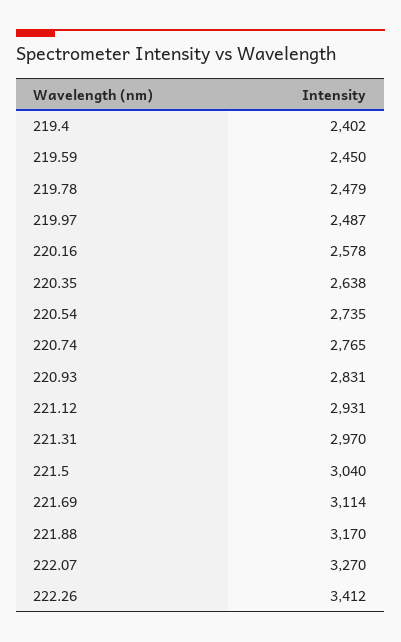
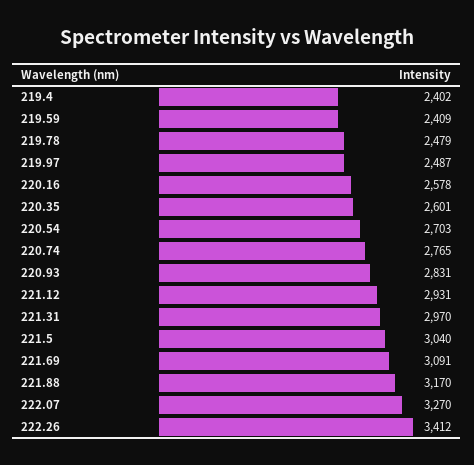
  {
    "219.4": 2402,
-   "219.59": 2450,
+   "219.59": 2409,
    "219.78": 2479,
    "219.97": 2487,
    "220.16": 2578,
-   "220.35": 2638,
+   "220.35": 2601,
-   "220.54": 2735,
+   "220.54": 2703,
    "220.74": 2765,
    "220.93": 2831,
    "221.12": 2931,
    "221.31": 2970,
    "221.5": 3040,
-   "221.69": 3114,
+   "221.69": 3091,
    "221.88": 3170,
    "222.07": 3270,
    "222.26": 3412
  }

